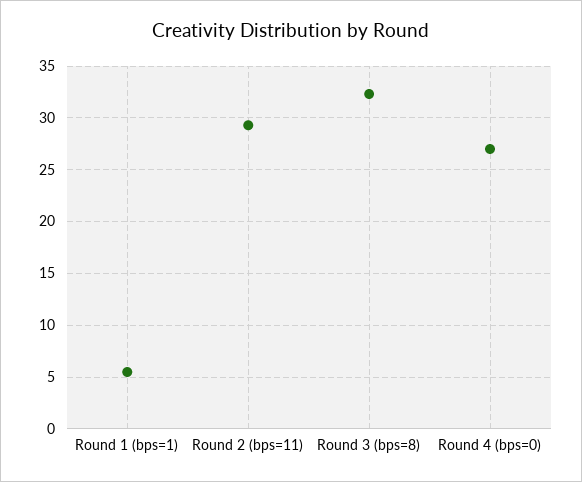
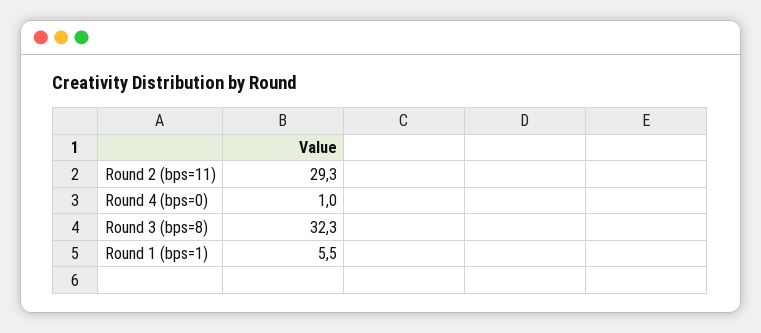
  {
    "Round 1 (bps=1)": 5.5,
    "Round 2 (bps=11)": 29.3,
    "Round 3 (bps=8)": 32.3,
-   "Round 4 (bps=0)": 27
+   "Round 4 (bps=0)": 1
  }

